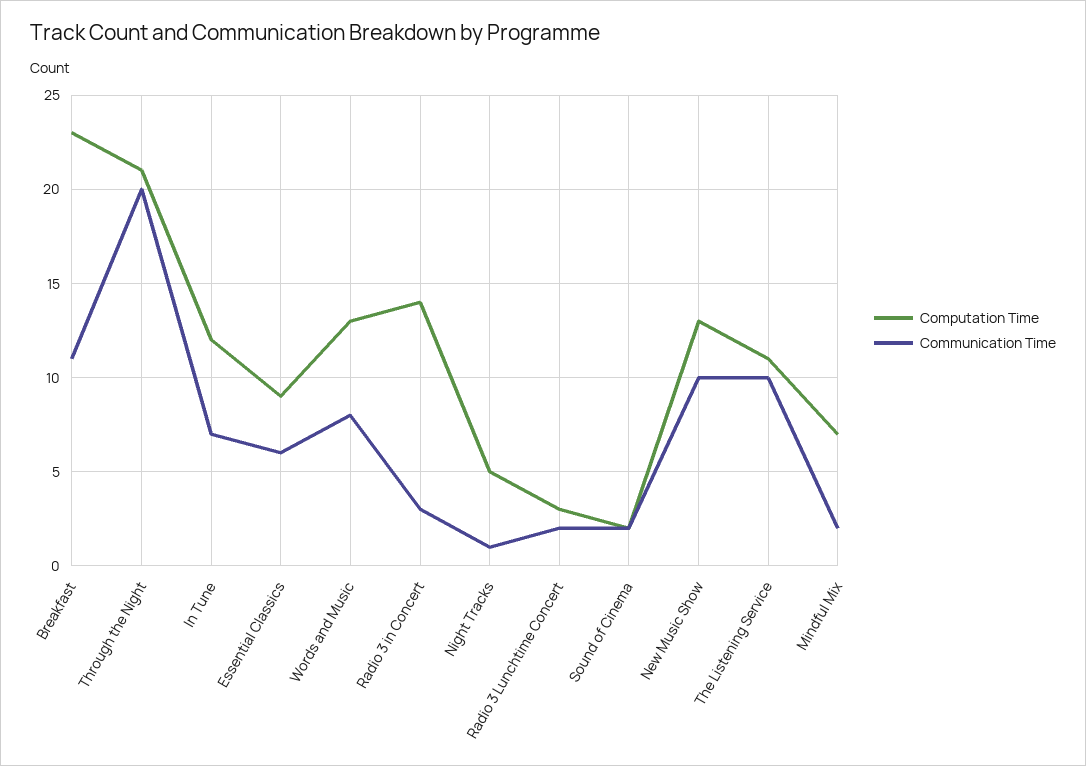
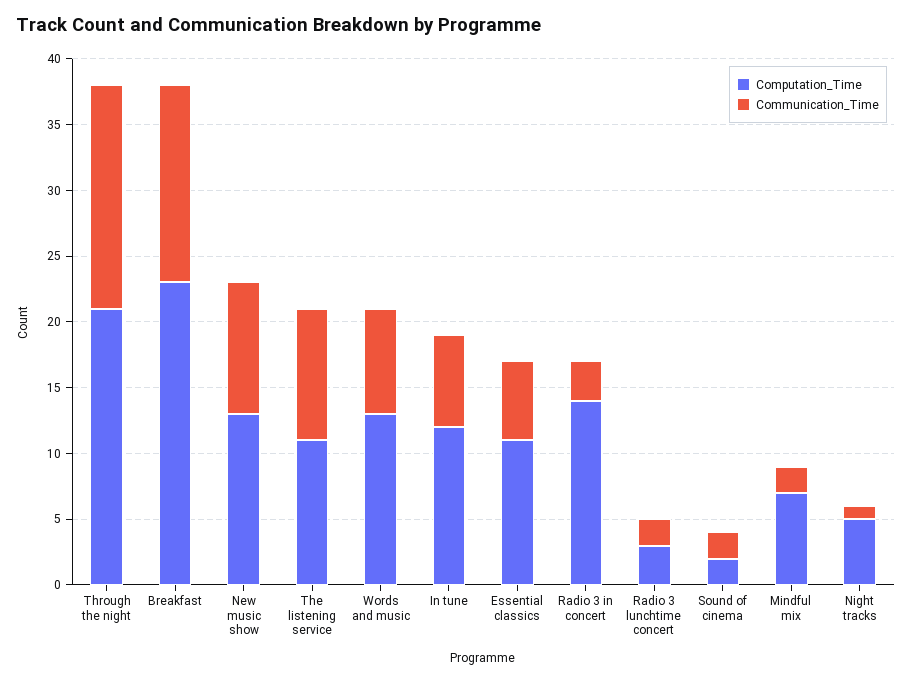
  {
    "Computation Time": {
      "Breakfast": 23,
      "Through the Night": 21,
      "In Tune": 12,
-     "Essential Classics": 9,
+     "Essential Classics": 11,
      "Words and Music": 13,
      "Radio 3 in Concert": 14,
      "Night Tracks": 5,
      "Radio 3 Lunchtime Concert": 3,
      "Sound of Cinema": 2,
      "New Music Show": 13,
      "The Listening Service": 11,
      "Mindful Mix": 7
    },
    "Communication Time": {
-     "Breakfast": 11,
+     "Breakfast": 15,
-     "Through the Night": 20,
+     "Through the Night": 17,
      "In Tune": 7,
      "Essential Classics": 6,
      "Words and Music": 8,
      "Radio 3 in Concert": 3,
      "Night Tracks": 1,
      "Radio 3 Lunchtime Concert": 2,
      "Sound of Cinema": 2,
      "New Music Show": 10,
      "The Listening Service": 10,
      "Mindful Mix": 2
    }
  }

